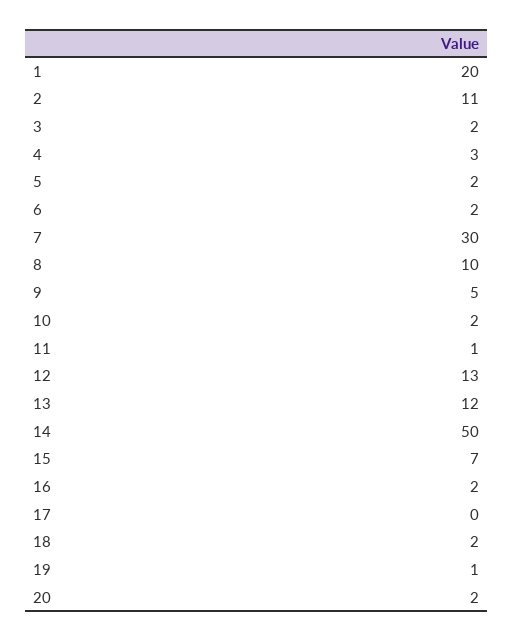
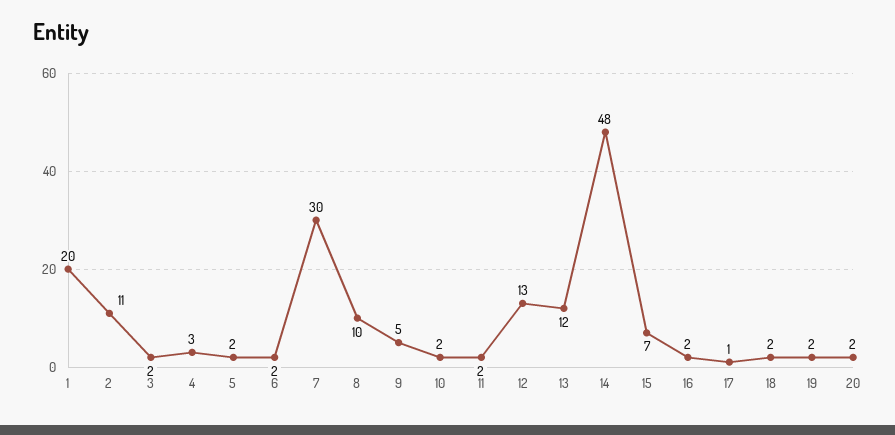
  {
    "1": 20,
    "2": 11,
    "3": 2,
    "4": 3,
    "5": 2,
    "6": 2,
    "7": 30,
    "8": 10,
    "9": 5,
    "10": 2,
-   "11": 1,
+   "11": 2,
    "12": 13,
    "13": 12,
-   "14": 50,
+   "14": 48,
    "15": 7,
    "16": 2,
-   "17": 0,
+   "17": 1,
    "18": 2,
-   "19": 1,
+   "19": 2,
    "20": 2
  }

